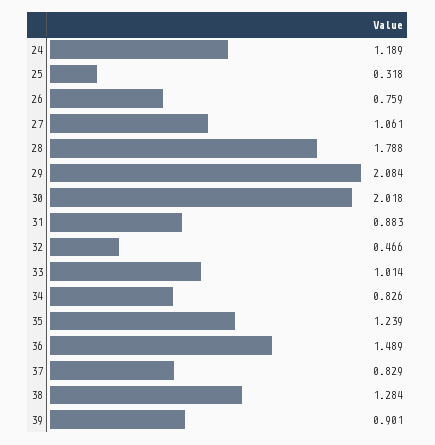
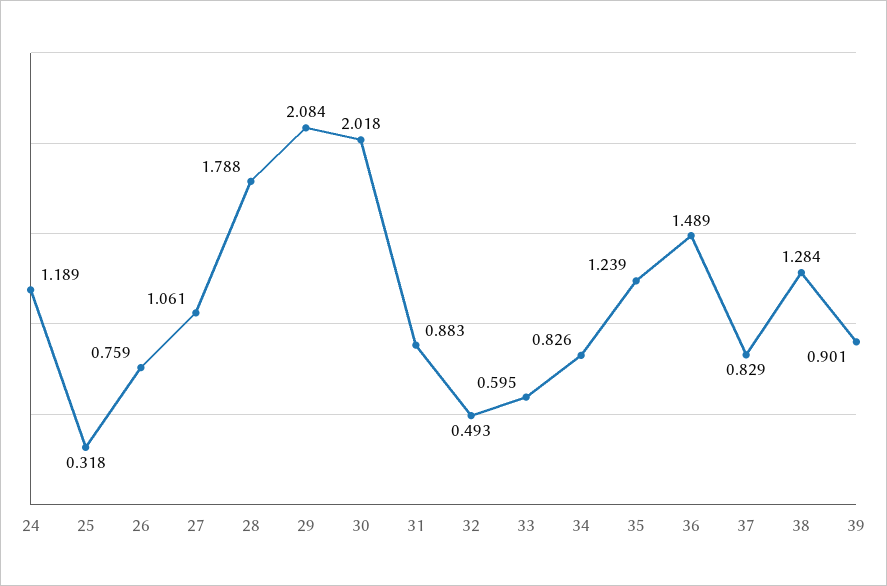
  {
    "24": 1.189,
    "25": 0.318,
    "26": 0.759,
    "27": 1.061,
    "28": 1.788,
    "29": 2.084,
    "30": 2.018,
    "31": 0.883,
-   "32": 0.466,
+   "32": 0.493,
-   "33": 1.014,
+   "33": 0.595,
    "34": 0.826,
    "35": 1.239,
    "36": 1.489,
    "37": 0.829,
    "38": 1.284,
    "39": 0.901
  }

